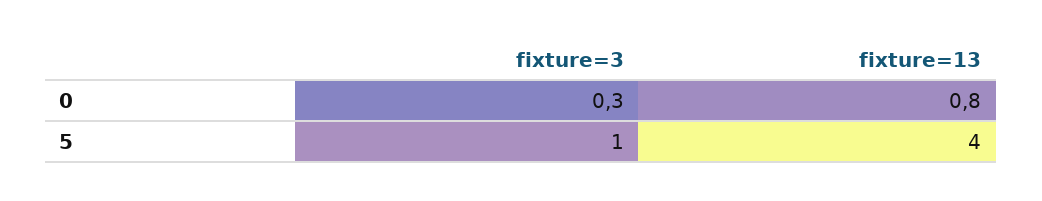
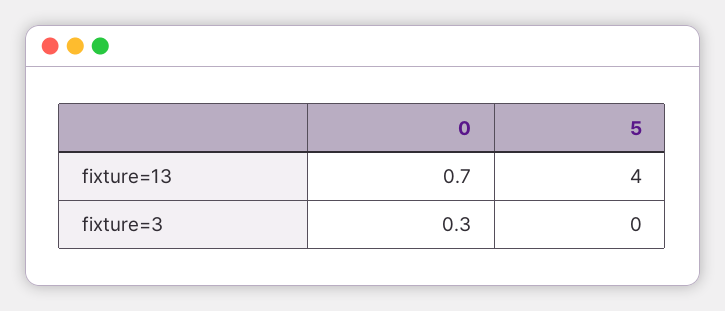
  {
    "fixture=3": {
      "0": 0.3,
-     "5": 1
+     "5": 0
    },
    "fixture=13": {
-     "0": 0.8,
+     "0": 0.7,
      "5": 4
    }
  }

